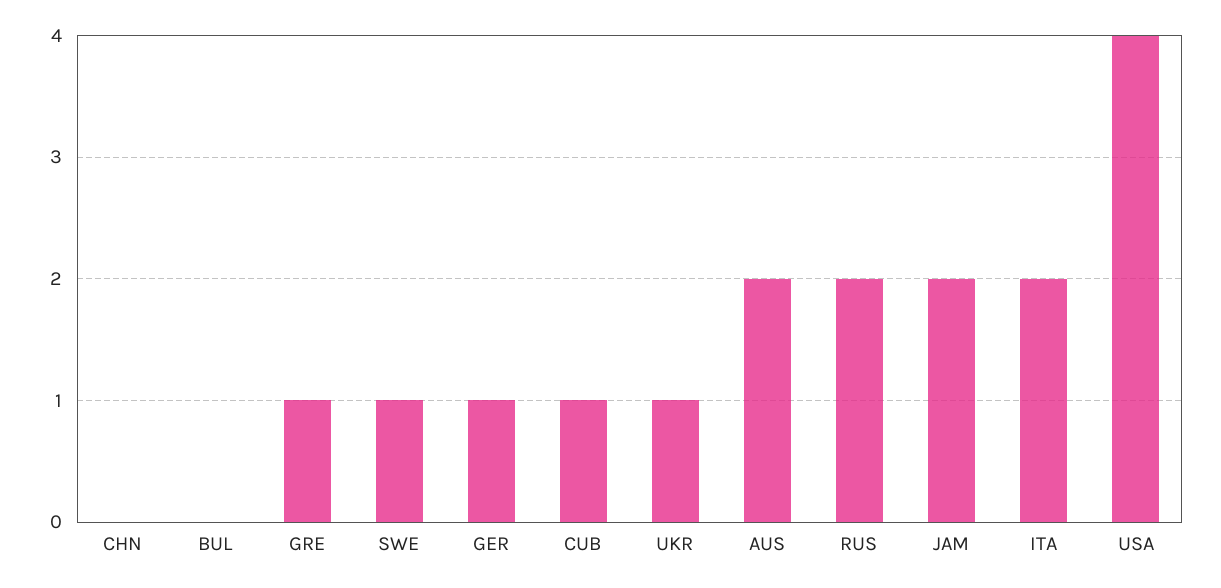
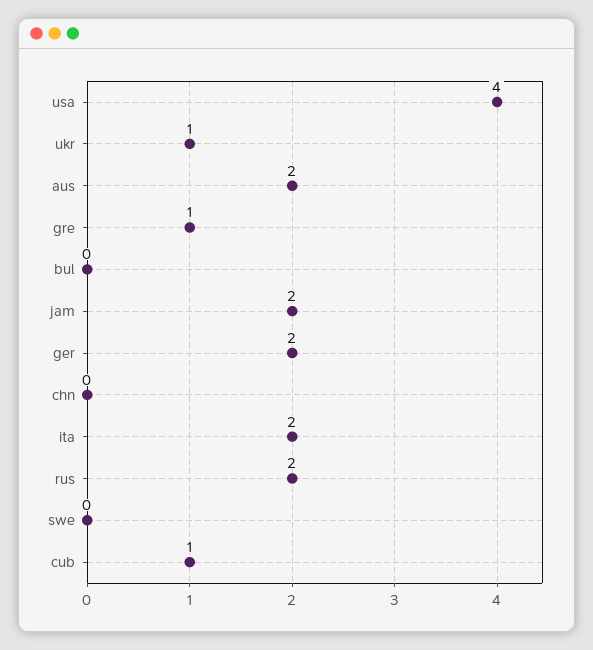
  {
    "CHN": 0,
    "BUL": 0,
    "GRE": 1,
-   "SWE": 1,
+   "SWE": 0,
-   "GER": 1,
+   "GER": 2,
    "CUB": 1,
    "UKR": 1,
    "AUS": 2,
    "RUS": 2,
    "JAM": 2,
    "ITA": 2,
    "USA": 4
  }

